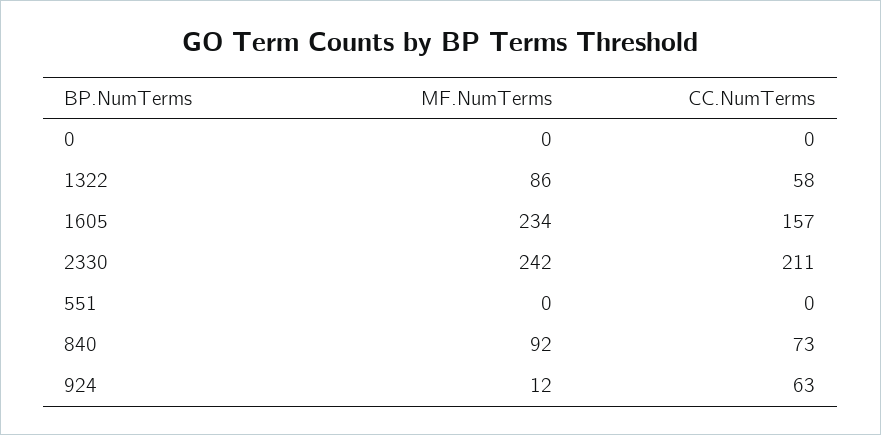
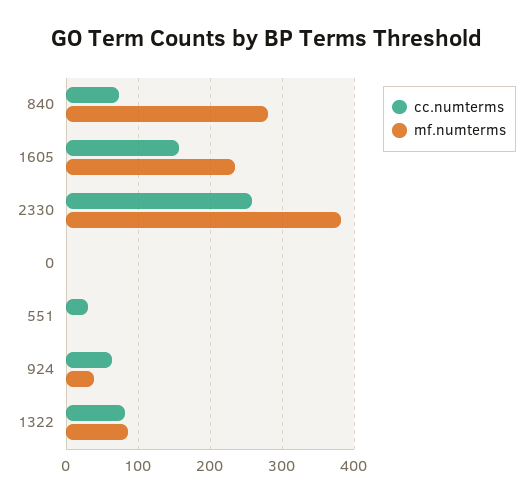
  {
    "MF.NumTerms": {
      "0": 0,
      "1322": 86,
      "1605": 234,
-     "2330": 242,
+     "2330": 380,
      "551": 0,
-     "840": 92,
+     "840": 280,
-     "924": 12
+     "924": 40
    },
    "CC.NumTerms": {
      "0": 0,
-     "1322": 58,
+     "1322": 80,
      "1605": 157,
-     "2330": 211,
+     "2330": 260,
-     "551": 0,
+     "551": 30,
      "840": 73,
      "924": 63
    }
  }

